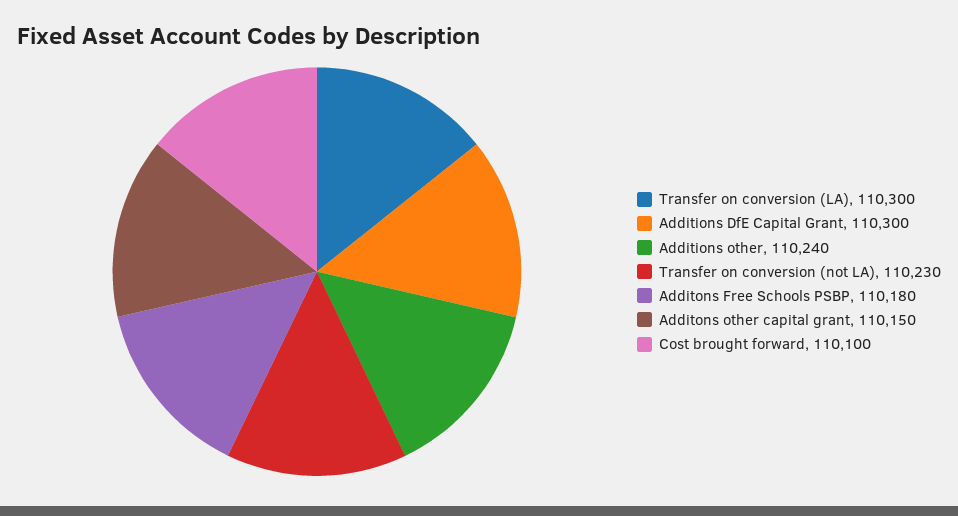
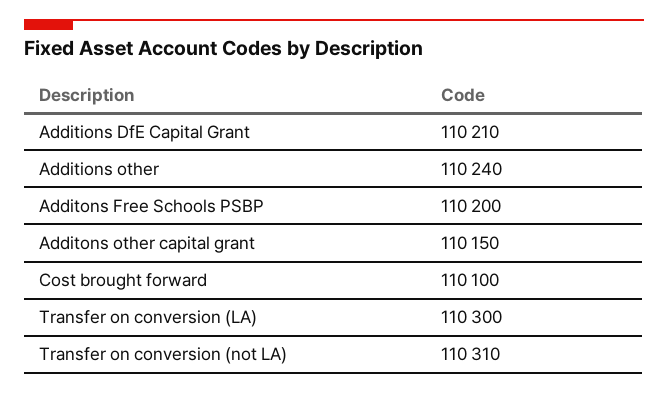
  {
    "Transfer on conversion (LA)": 110300,
-   "Additions DfE Capital Grant": 110300,
+   "Additions DfE Capital Grant": 110210,
    "Additions other": 110240,
-   "Transfer on conversion (not LA)": 110230,
+   "Transfer on conversion (not LA)": 110310,
-   "Additons Free Schools PSBP": 110180,
+   "Additons Free Schools PSBP": 110200,
    "Additons other capital grant": 110150,
    "Cost brought forward": 110100
  }

